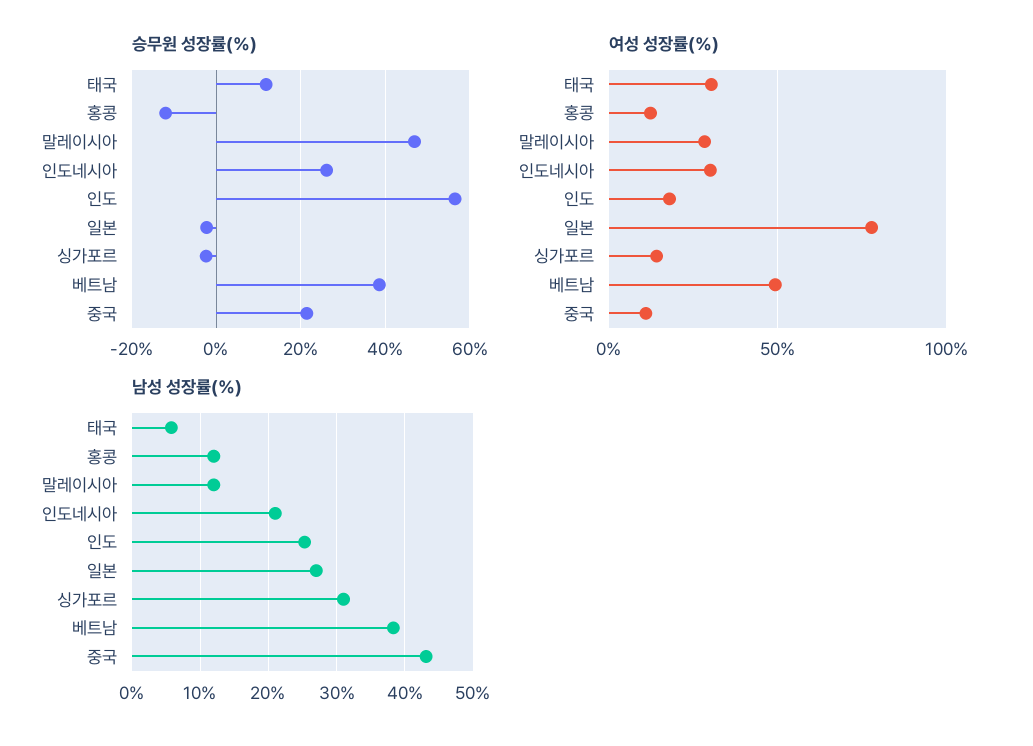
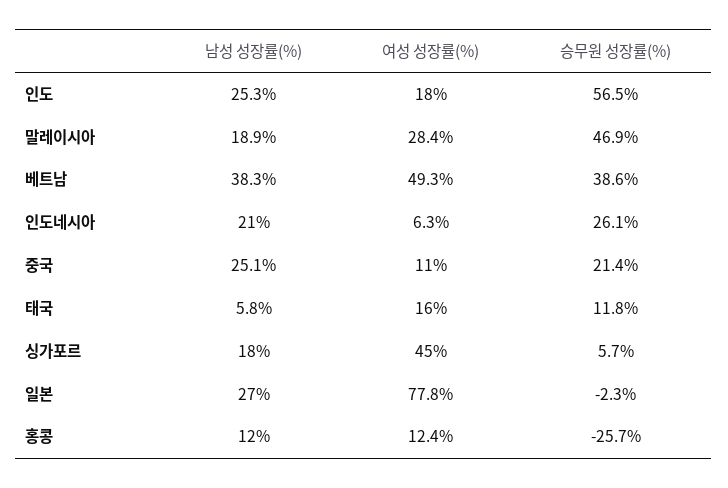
  {
    "승무원 성장률(%)": {
      "태국": 11.8,
-     "홍콩": -12,
+     "홍콩": -25.7,
      "말레이시아": 46.9,
      "인도네시아": 26.1,
      "인도": 56.5,
      "일본": -2.3,
-     "싱가포르": -2,
+     "싱가포르": 5.7,
      "베트남": 38.6,
      "중국": 21.4
    },
    "여성 성장률(%)": {
-     "태국": 30,
+     "태국": 16,
      "홍콩": 12.4,
      "말레이시아": 28.4,
-     "인도네시아": 30,
+     "인도네시아": 6.3,
      "인도": 18,
      "일본": 77.8,
-     "싱가포르": 15,
+     "싱가포르": 45,
      "베트남": 49.3,
      "중국": 11
    },
    "남성 성장률(%)": {
      "태국": 5.8,
      "홍콩": 12,
-     "말레이시아": 12,
+     "말레이시아": 18.9,
      "인도네시아": 21,
      "인도": 25.3,
      "일본": 27,
-     "싱가포르": 31,
+     "싱가포르": 18,
      "베트남": 38.3,
-     "중국": 43
+     "중국": 25.1
    }
  }

